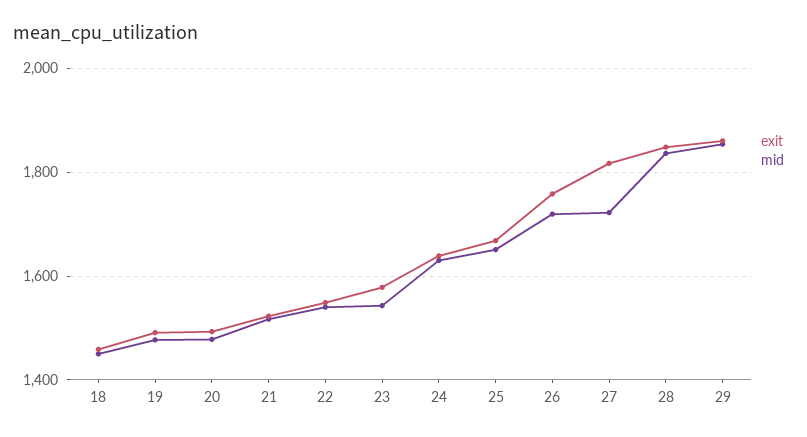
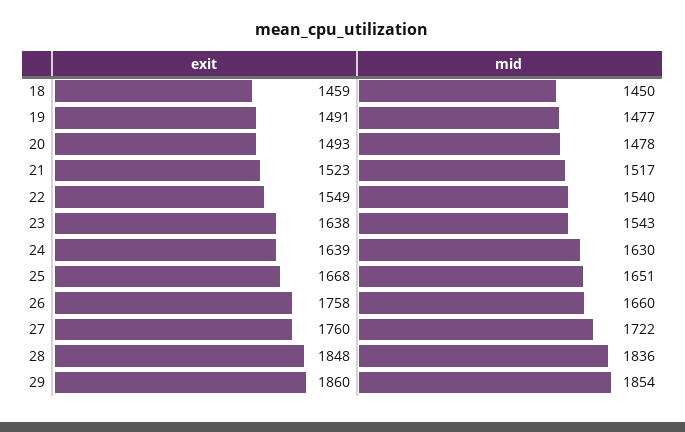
  {
    "exit": {
      "18": 1459,
      "19": 1491,
      "20": 1493,
      "21": 1523,
      "22": 1549,
-     "23": 1580,
+     "23": 1638,
      "24": 1639,
      "25": 1668,
      "26": 1758,
-     "27": 1820,
+     "27": 1760,
      "28": 1848,
      "29": 1860
    },
    "mid": {
      "18": 1450,
      "19": 1477,
      "20": 1478,
      "21": 1517,
      "22": 1540,
      "23": 1543,
      "24": 1630,
      "25": 1651,
-     "26": 1720,
+     "26": 1660,
      "27": 1722,
      "28": 1836,
      "29": 1854
    }
  }

